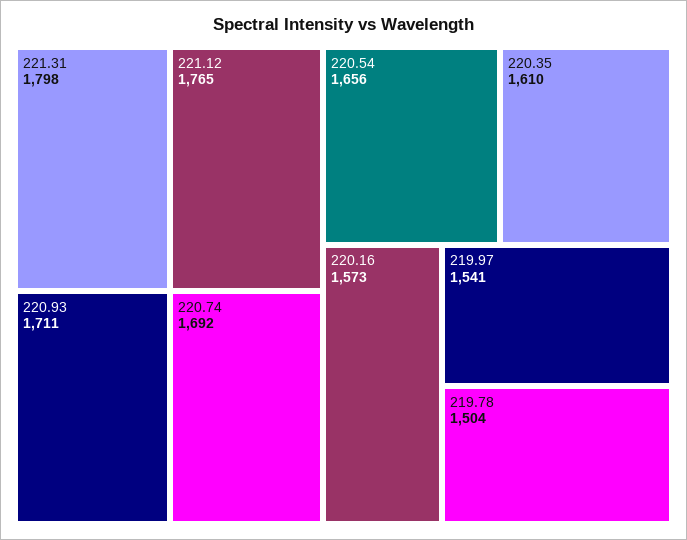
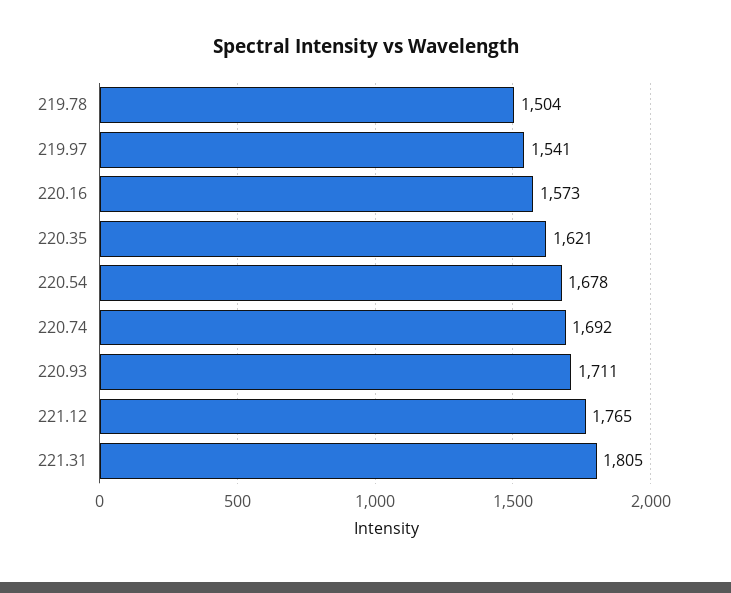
  {
-   "221.31": 1798,
+   "221.31": 1805,
    "221.12": 1765,
    "220.93": 1711,
    "220.74": 1692,
-   "220.54": 1656,
+   "220.54": 1678,
-   "220.35": 1610,
+   "220.35": 1621,
    "220.16": 1573,
    "219.97": 1541,
    "219.78": 1504
  }

